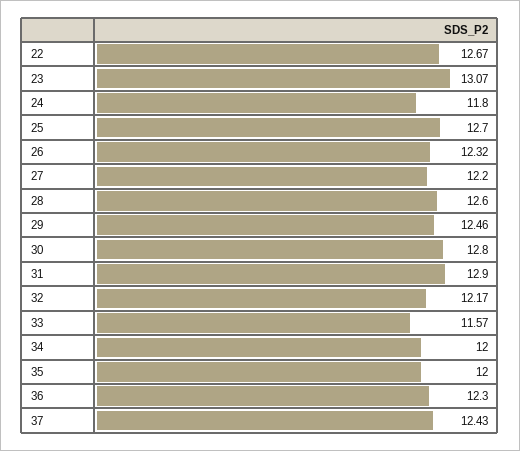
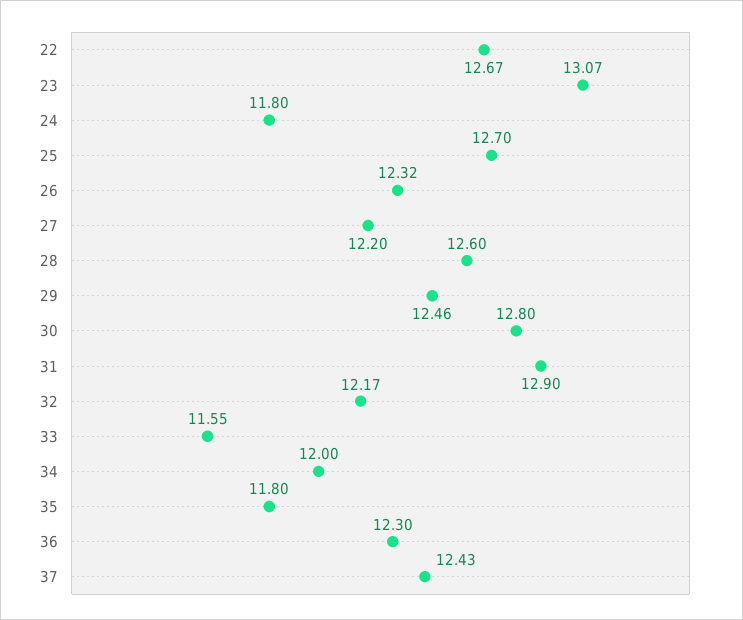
  {
    "22": 12.67,
    "23": 13.07,
    "24": 11.8,
    "25": 12.7,
    "26": 12.32,
    "27": 12.2,
    "28": 12.6,
    "29": 12.46,
    "30": 12.8,
    "31": 12.9,
    "32": 12.17,
-   "33": 11.57,
+   "33": 11.55,
    "34": 12,
-   "35": 12,
+   "35": 11.8,
    "36": 12.3,
    "37": 12.43
  }

